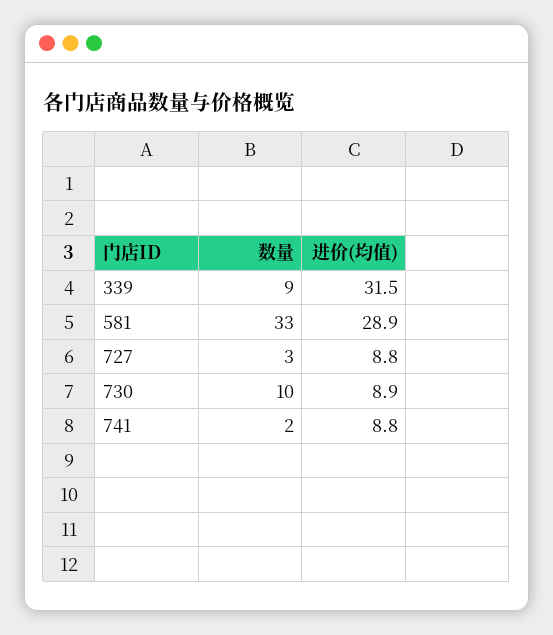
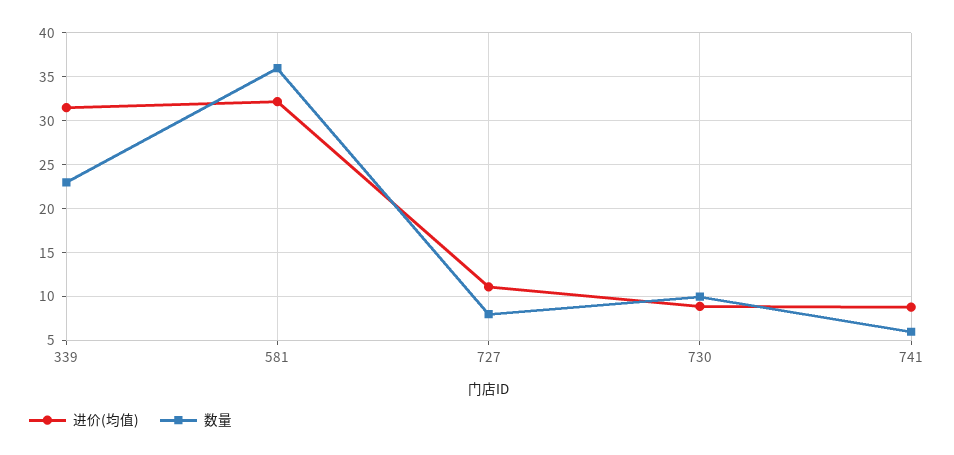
  {
    "数量": {
-     "339": 9,
+     "339": 23,
-     "581": 33,
+     "581": 36,
-     "727": 3,
+     "727": 8,
      "730": 10,
-     "741": 2
+     "741": 6
    },
    "进价(均值)": {
      "339": 31.5,
-     "581": 28.9,
+     "581": 32,
-     "727": 8.8,
+     "727": 11,
      "730": 8.9,
      "741": 8.8
    }
  }

